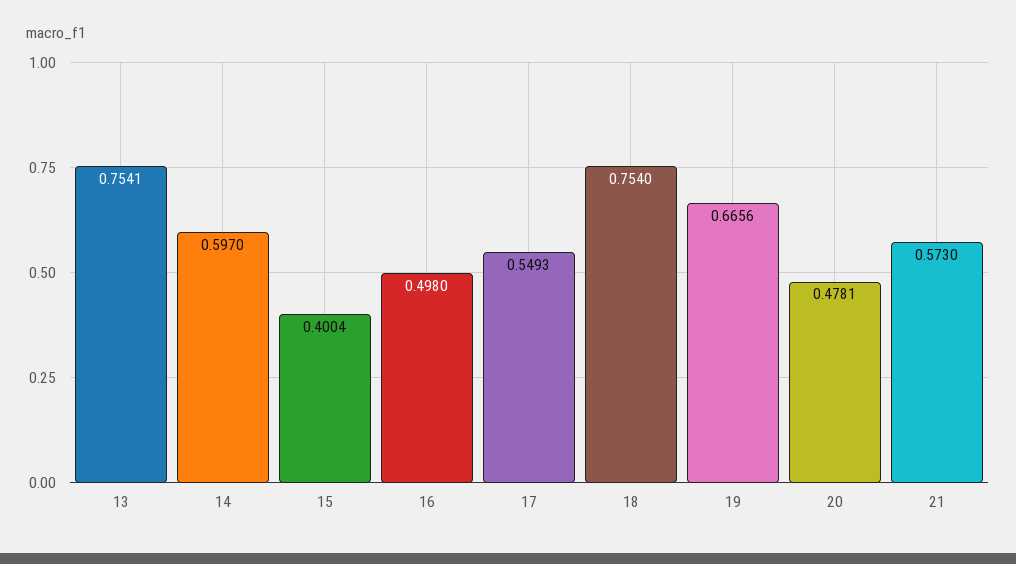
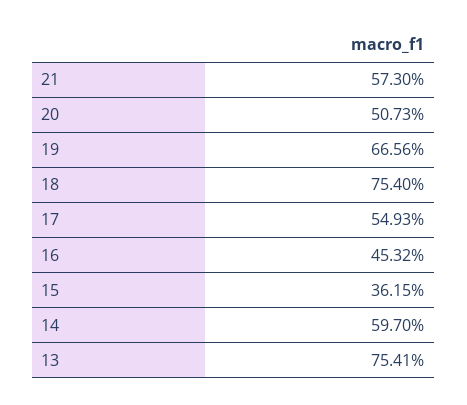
  {
    "13": 0.7541,
    "14": 0.597,
-   "15": 0.4004,
+   "15": 0.3615,
-   "16": 0.498,
+   "16": 0.4532,
    "17": 0.5493,
    "18": 0.754,
    "19": 0.6656,
-   "20": 0.4781,
+   "20": 0.5073,
    "21": 0.573
  }

